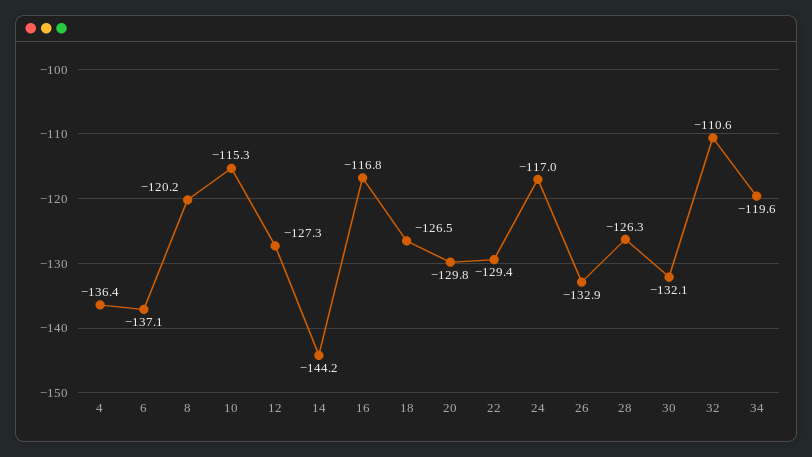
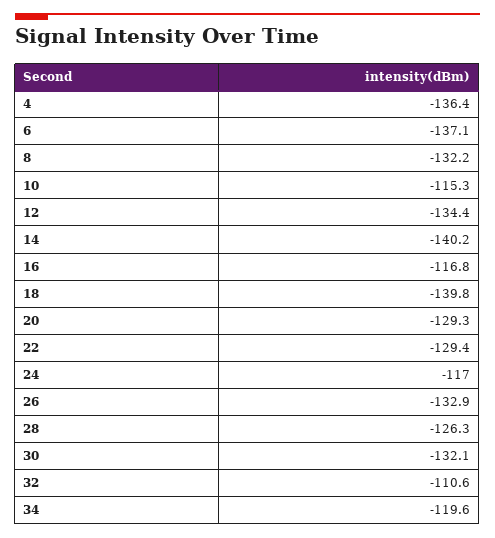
  {
    "4": -136.4,
    "6": -137.1,
-   "8": -120.2,
+   "8": -132.2,
    "10": -115.3,
-   "12": -127.3,
+   "12": -134.4,
-   "14": -144.2,
+   "14": -140.2,
    "16": -116.8,
-   "18": -126.5,
+   "18": -139.8,
-   "20": -129.8,
+   "20": -129.3,
    "22": -129.4,
    "24": -117,
    "26": -132.9,
    "28": -126.3,
    "30": -132.1,
    "32": -110.6,
    "34": -119.6
  }

